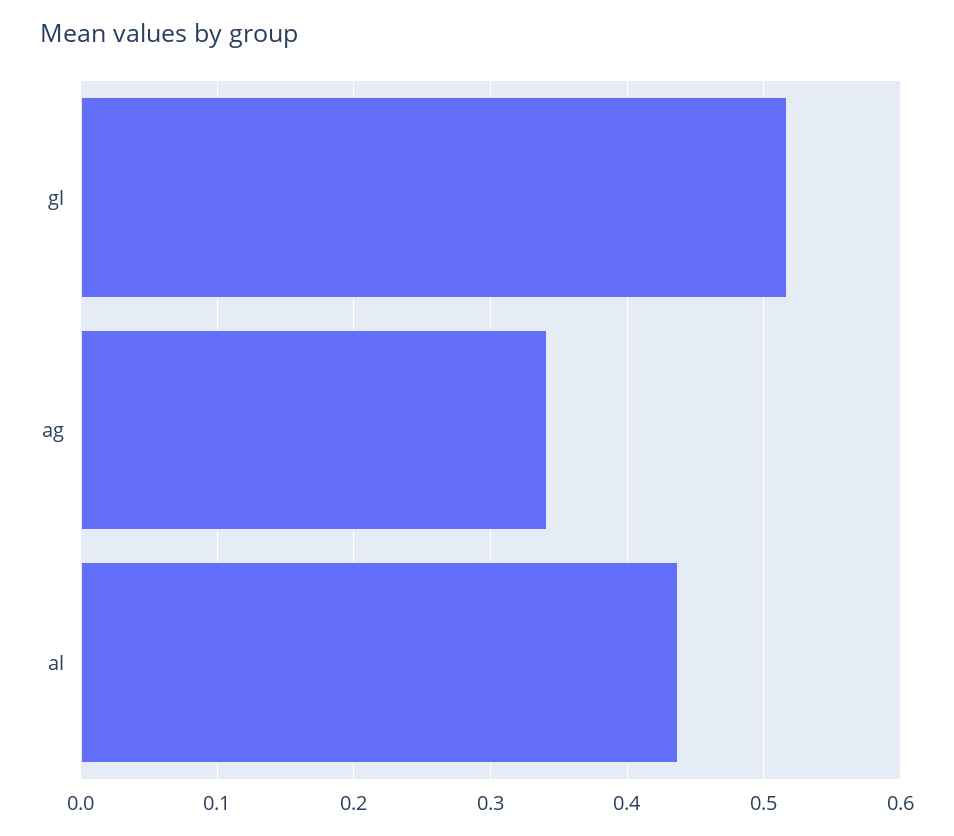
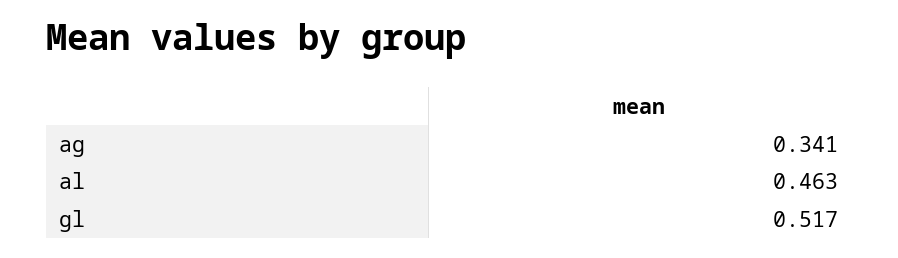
  {
    "gl": 0.517,
    "ag": 0.341,
-   "al": 0.44
+   "al": 0.463
  }

